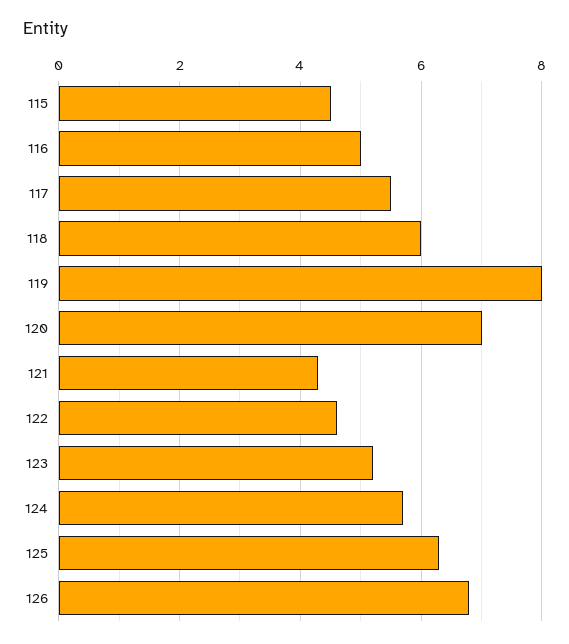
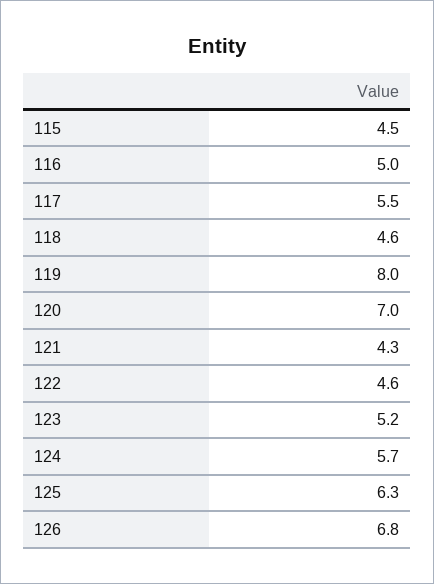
  {
    "115": 4.5,
    "116": 5,
    "117": 5.5,
-   "118": 6,
+   "118": 4.6,
    "119": 8,
    "120": 7,
    "121": 4.3,
    "122": 4.6,
    "123": 5.2,
    "124": 5.7,
    "125": 6.3,
    "126": 6.8
  }

